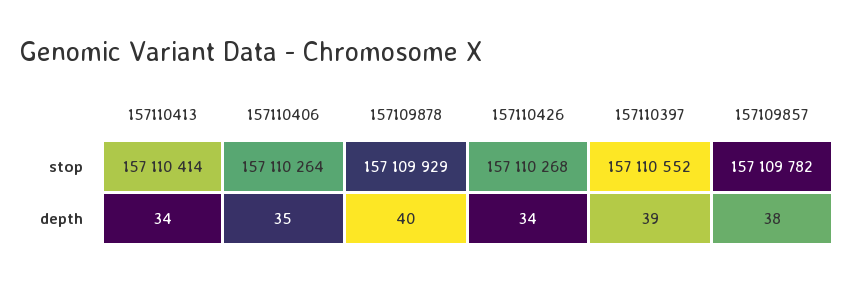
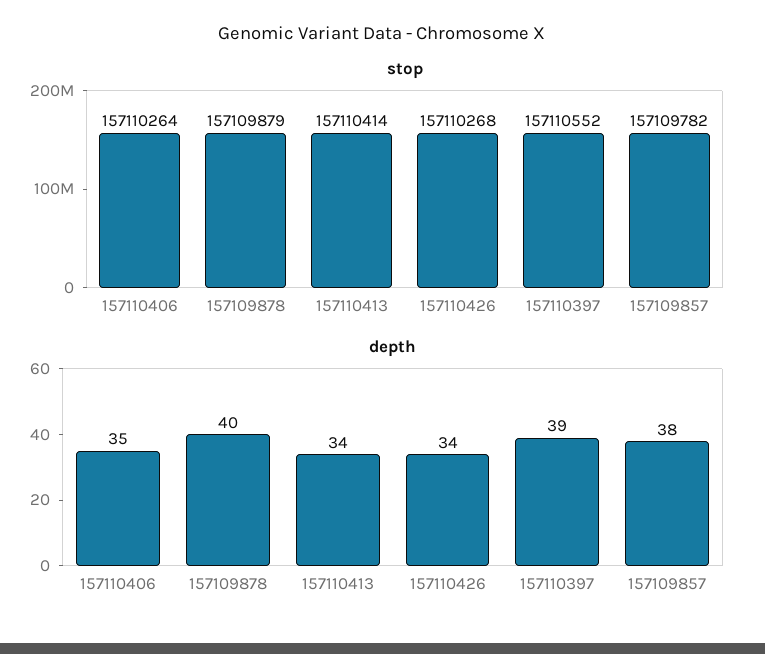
  {
    "stop": {
      "157110413": 157110414,
      "157110406": 157110264,
-     "157109878": 157109929,
+     "157109878": 157109879,
      "157110426": 157110268,
      "157110397": 157110552,
      "157109857": 157109782
    },
    "depth": {
      "157110413": 34,
      "157110406": 35,
      "157109878": 40,
      "157110426": 34,
      "157110397": 39,
      "157109857": 38
    }
  }

